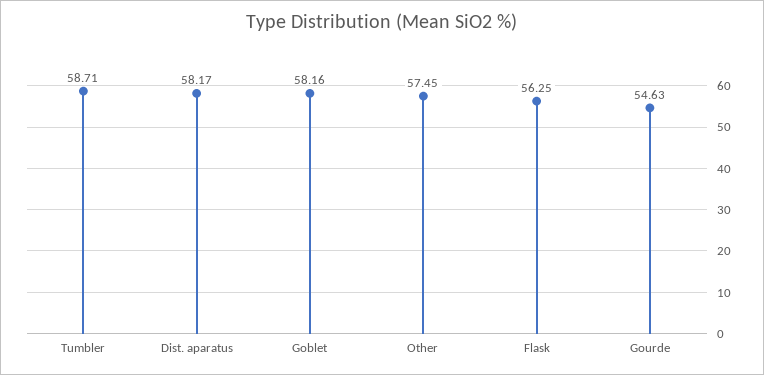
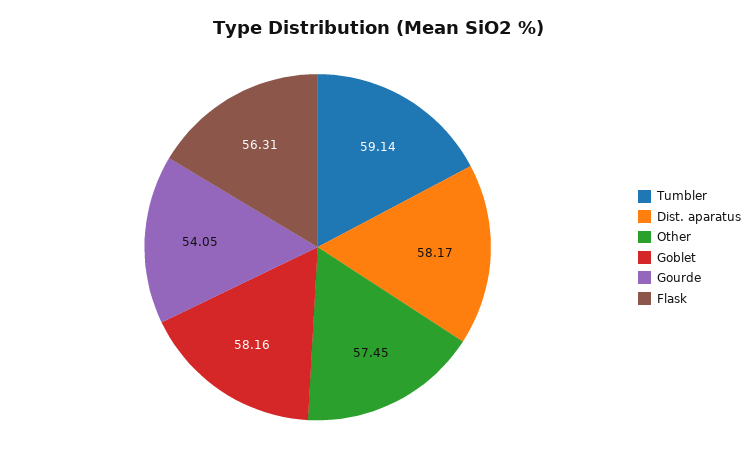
  {
-   "Tumbler": 58.71,
+   "Tumbler": 59.14,
    "Dist. aparatus": 58.17,
    "Goblet": 58.16,
    "Other": 57.45,
-   "Flask": 56.25,
+   "Flask": 56.31,
-   "Gourde": 54.63
+   "Gourde": 54.05
  }

